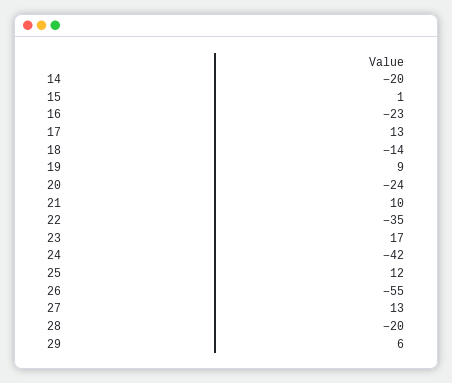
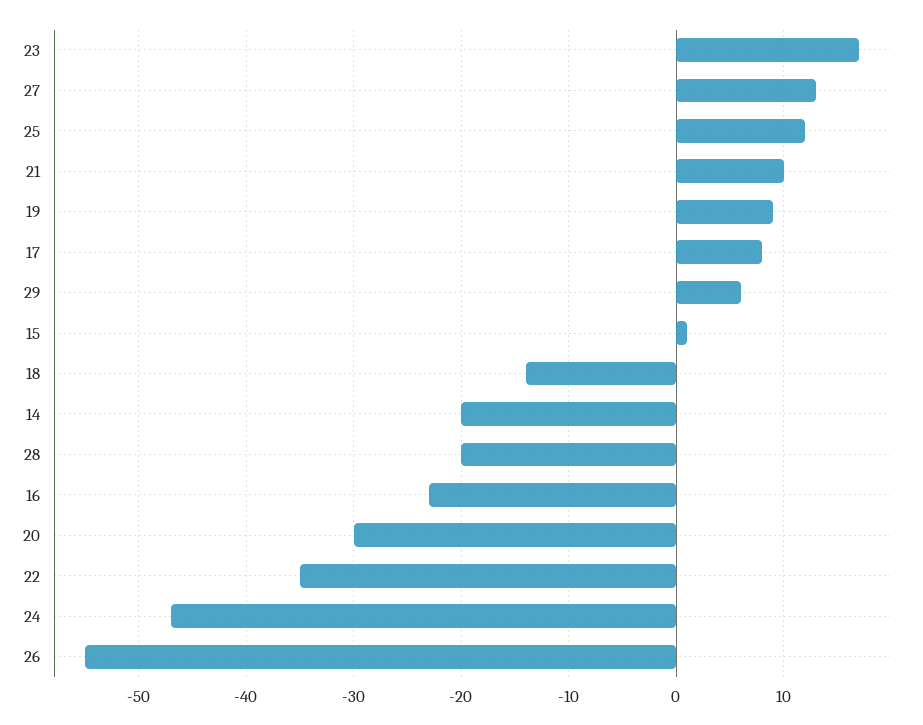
  {
    "14": -20,
    "15": 1,
    "16": -23,
-   "17": 13,
+   "17": 8,
    "18": -14,
    "19": 9,
-   "20": -24,
+   "20": -30,
    "21": 10,
    "22": -35,
    "23": 17,
-   "24": -42,
+   "24": -47,
    "25": 12,
    "26": -55,
    "27": 13,
    "28": -20,
    "29": 6
  }

